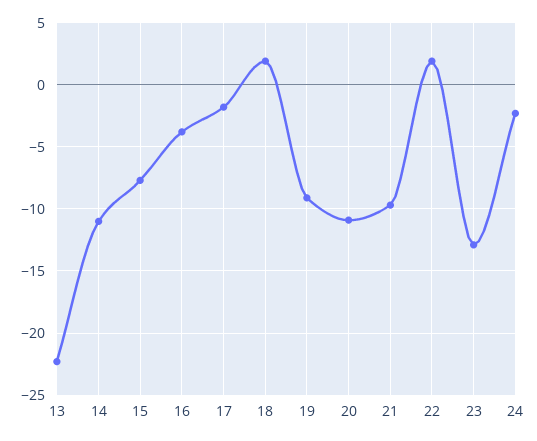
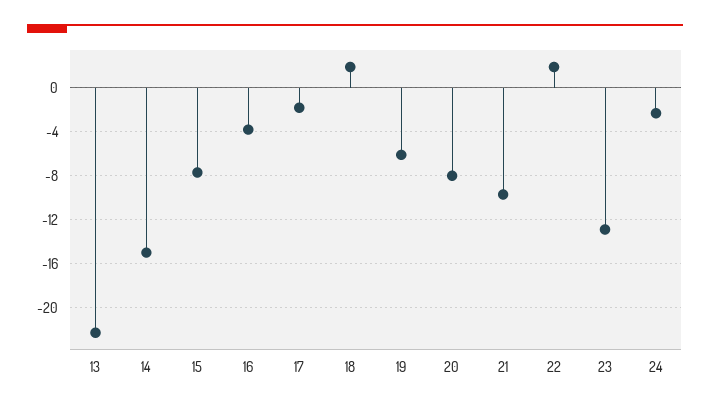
  {
    "13": -22.5,
-   "14": -11,
+   "14": -15,
    "15": -7.5,
    "16": -4,
    "17": -2,
    "18": 2,
-   "19": -9,
+   "19": -6,
-   "20": -11,
+   "20": -8,
    "21": -9.5,
    "22": 2,
    "23": -13,
    "24": -2.5
  }

